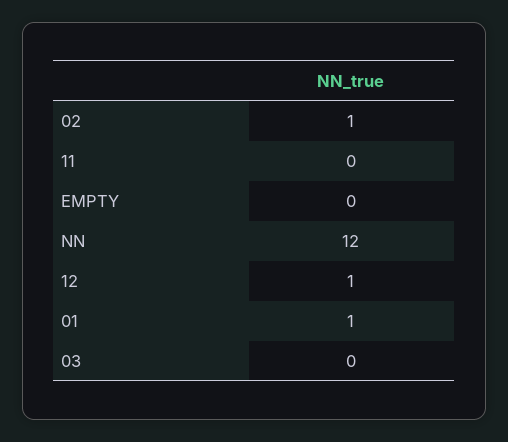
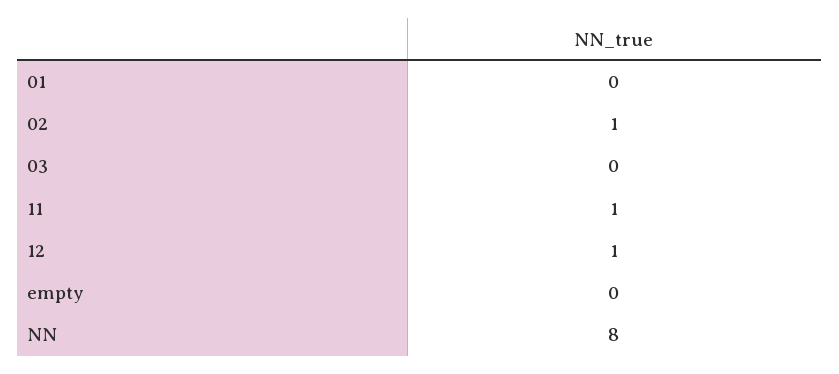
  {
    "02": 1,
-   "11": 0,
+   "11": 1,
    "EMPTY": 0,
-   "NN": 12,
+   "NN": 8,
    "12": 1,
-   "01": 1,
+   "01": 0,
    "03": 0
  }

